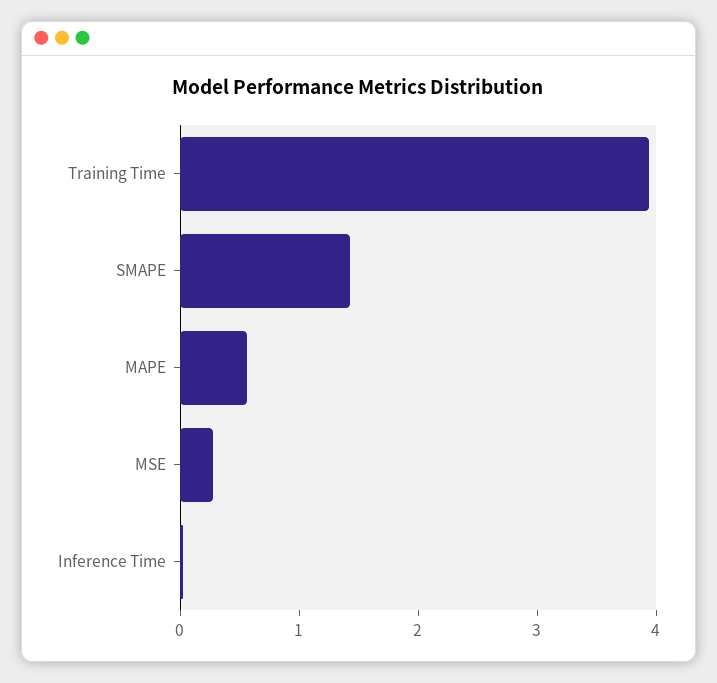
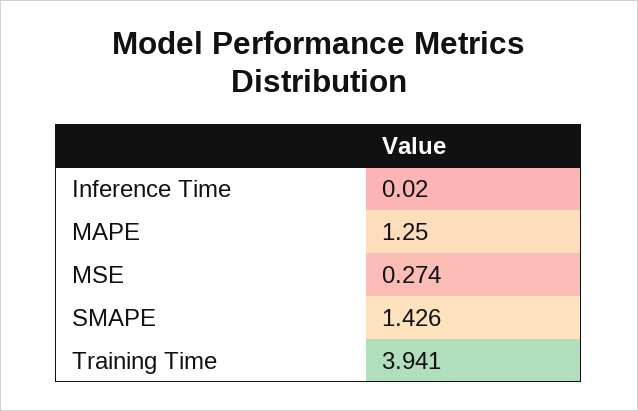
  {
    "Training Time": 3.941,
    "SMAPE": 1.426,
-   "MAPE": 0.6,
+   "MAPE": 1.25,
    "MSE": 0.274,
    "Inference Time": 0.02
  }

